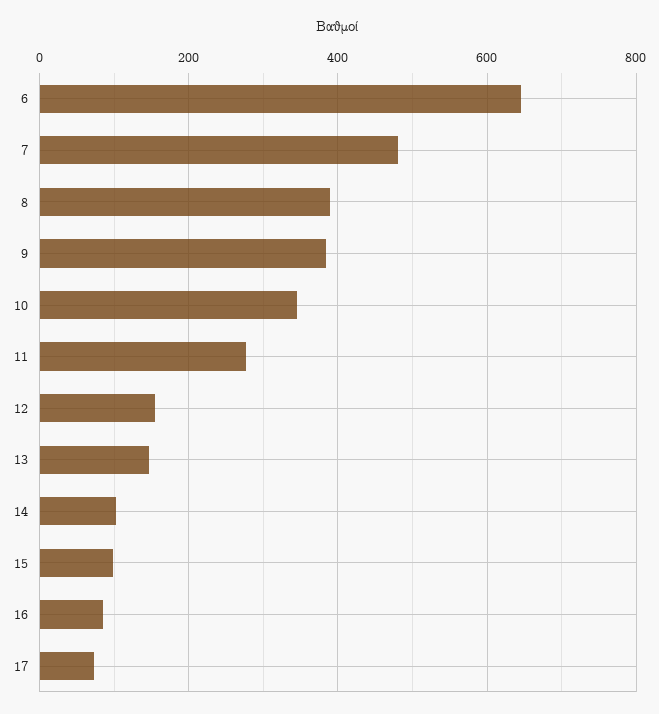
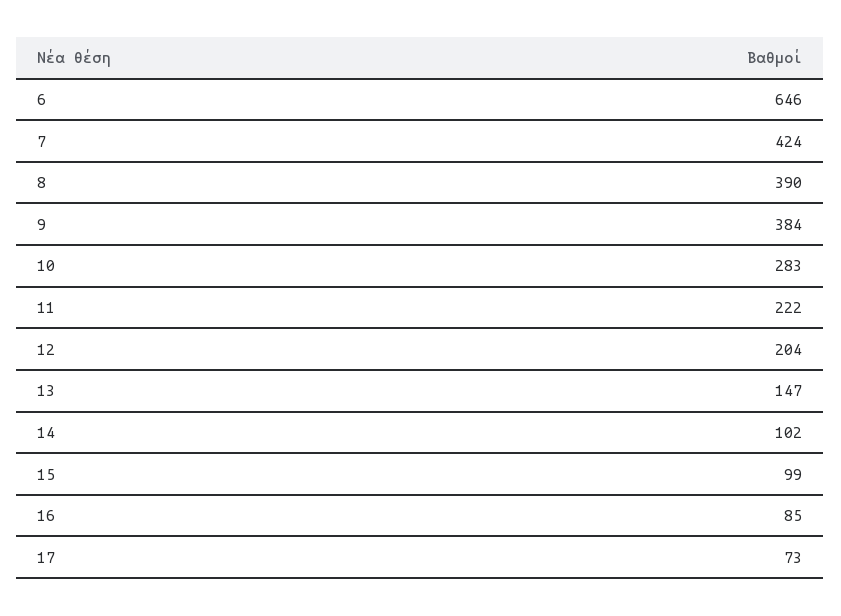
  {
    "6": 646,
-   "7": 480,
+   "7": 424,
    "8": 390,
    "9": 384,
-   "10": 340,
+   "10": 283,
-   "11": 280,
+   "11": 222,
-   "12": 160,
+   "12": 204,
    "13": 147,
    "14": 102,
    "15": 99,
    "16": 85,
    "17": 73
  }

